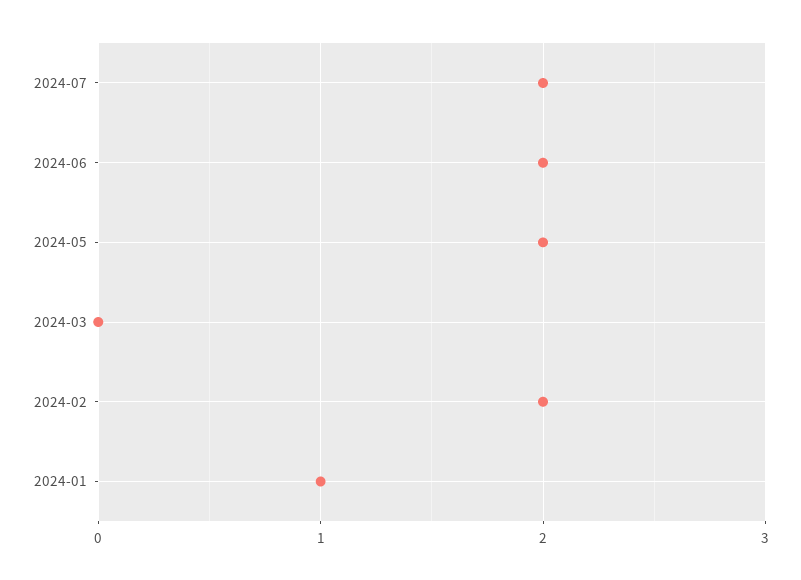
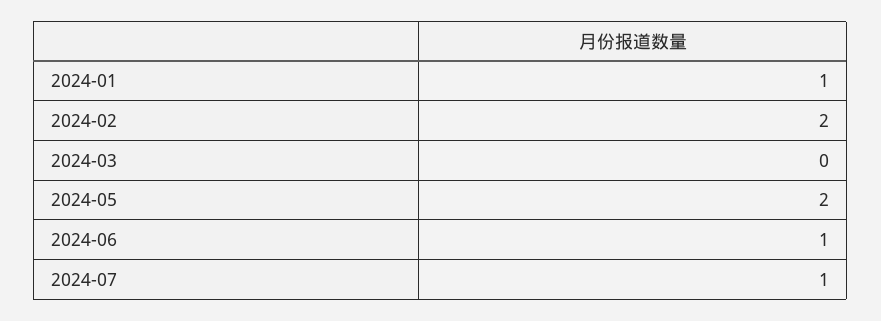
  {
-   "2024-07": 2,
+   "2024-07": 1,
-   "2024-06": 2,
+   "2024-06": 1,
    "2024-05": 2,
    "2024-03": 0,
    "2024-02": 2,
    "2024-01": 1
  }

